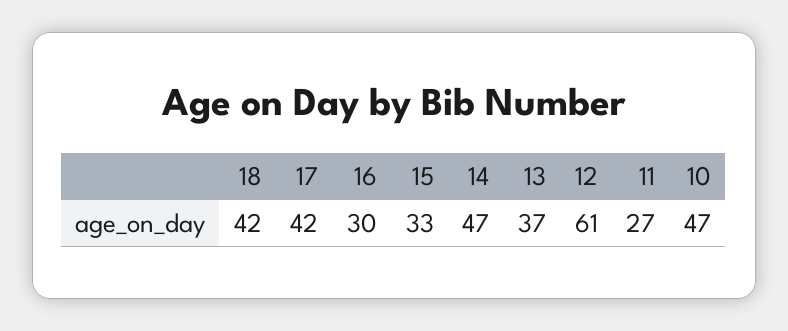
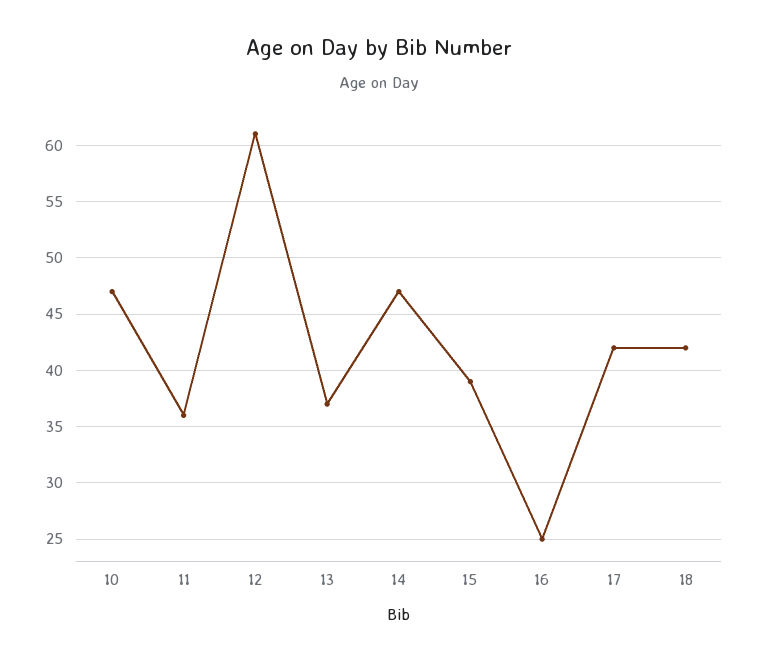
  {
    "18": 42,
    "17": 42,
-   "16": 30,
+   "16": 25,
-   "15": 33,
+   "15": 39,
    "14": 47,
    "13": 37,
    "12": 61,
-   "11": 27,
+   "11": 36,
    "10": 47
  }

